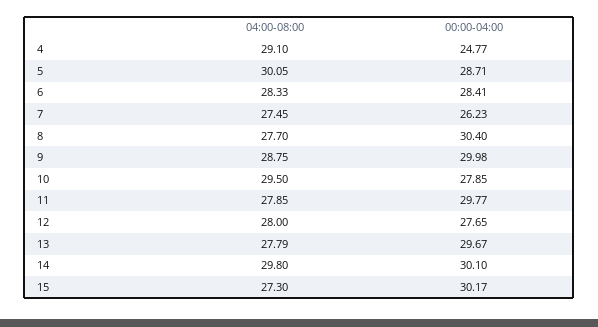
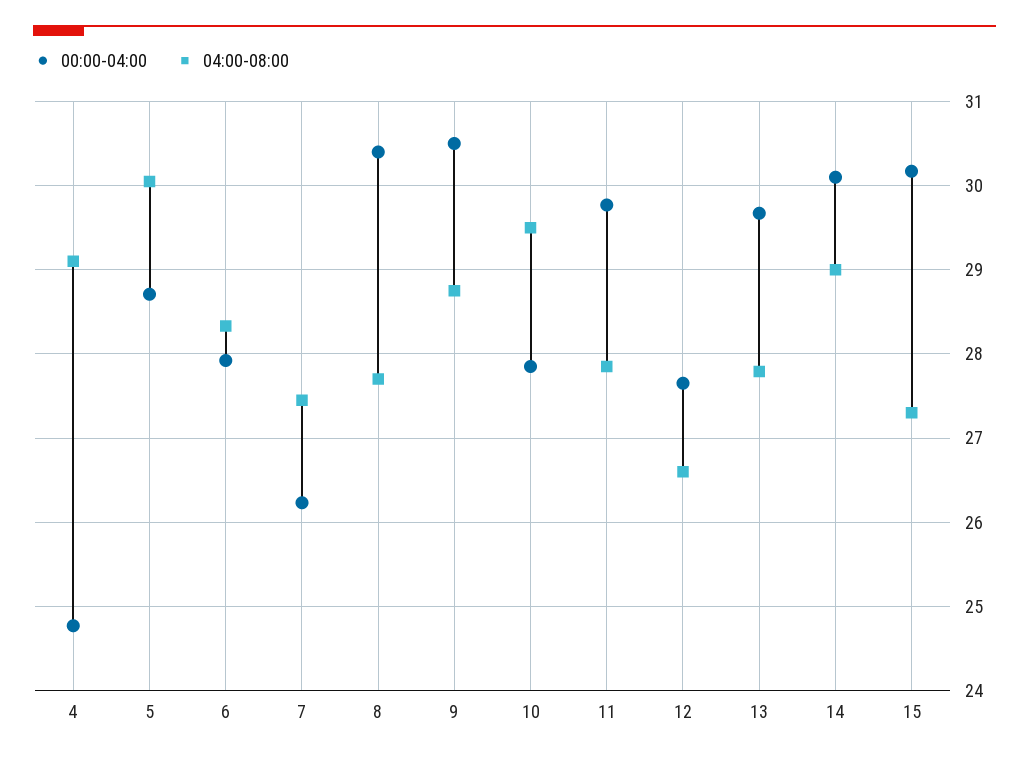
  {
    "04:00-08:00": {
      "4": 29.1,
      "5": 30.05,
      "6": 28.33,
      "7": 27.45,
      "8": 27.7,
      "9": 28.75,
      "10": 29.5,
      "11": 27.85,
-     "12": 28,
+     "12": 26.6,
      "13": 27.79,
-     "14": 29.8,
+     "14": 29,
      "15": 27.3
    },
    "00:00-04:00": {
      "4": 24.77,
      "5": 28.71,
-     "6": 28.41,
+     "6": 27.9,
      "7": 26.23,
      "8": 30.4,
-     "9": 29.98,
+     "9": 30.5,
      "10": 27.85,
      "11": 29.77,
      "12": 27.65,
      "13": 29.67,
      "14": 30.1,
      "15": 30.17
    }
  }

